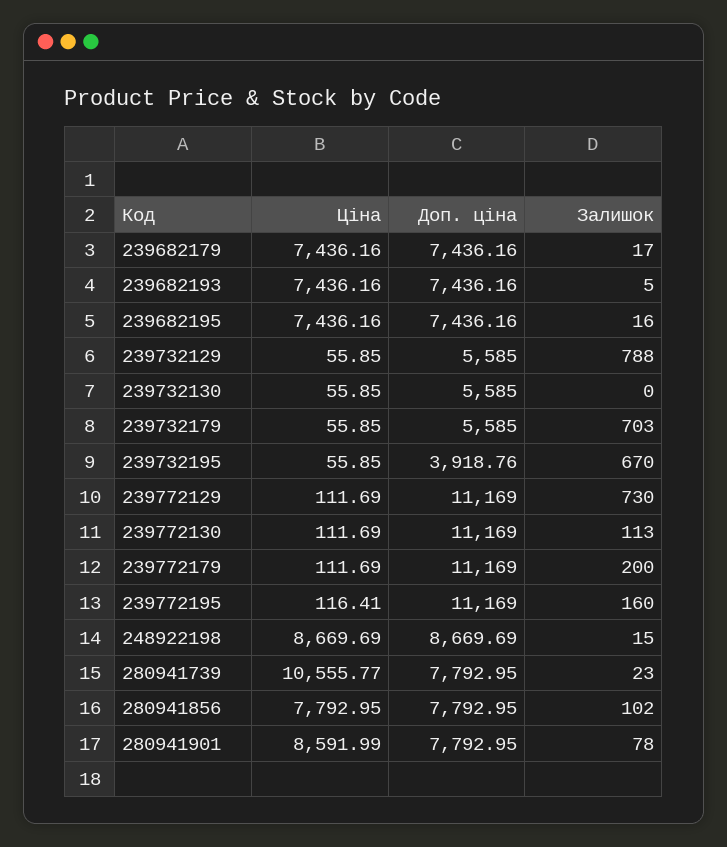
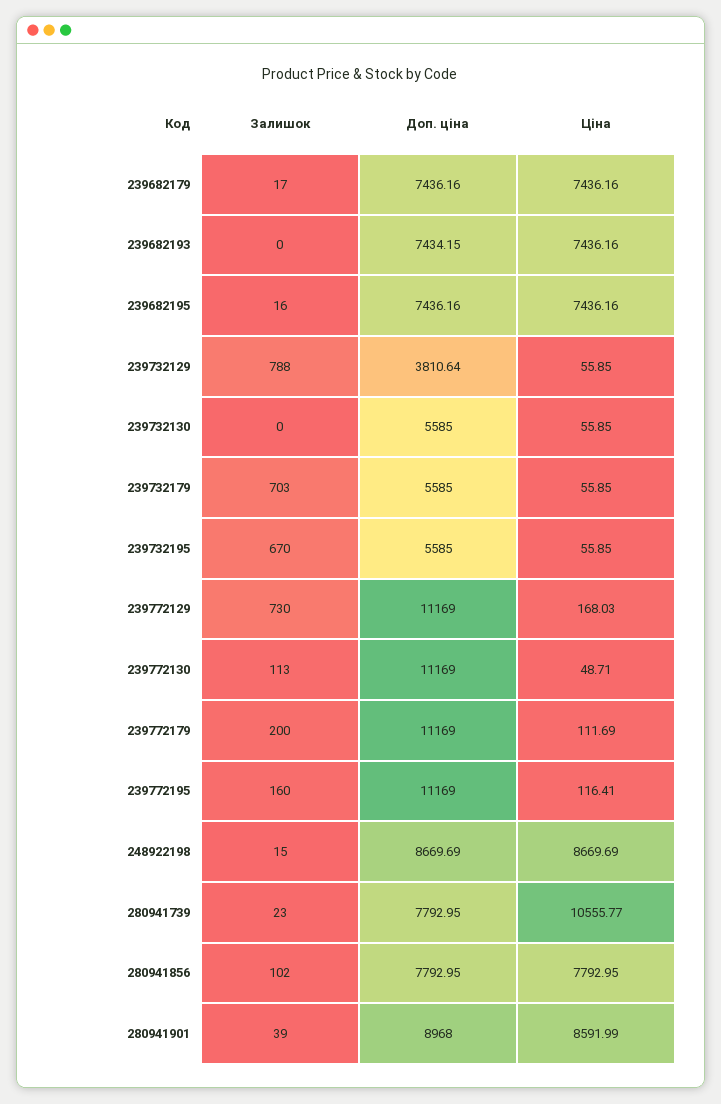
  {
    "Ціна": {
      "239682179": 7436.16,
      "239682193": 7436.16,
      "239682195": 7436.16,
      "239732129": 55.85,
      "239732130": 55.85,
      "239732179": 55.85,
      "239732195": 55.85,
-     "239772129": 111.69,
+     "239772129": 168.03,
-     "239772130": 111.69,
+     "239772130": 48.71,
      "239772179": 111.69,
      "239772195": 116.41,
      "248922198": 8669.69,
      "280941739": 10555.77,
      "280941856": 7792.95,
      "280941901": 8591.99
    },
    "Доп. ціна": {
      "239682179": 7436.16,
-     "239682193": 7436.16,
+     "239682193": 7434.15,
      "239682195": 7436.16,
-     "239732129": 5585,
+     "239732129": 3810.64,
      "239732130": 5585,
      "239732179": 5585,
-     "239732195": 3918.76,
+     "239732195": 5585,
      "239772129": 11169,
      "239772130": 11169,
      "239772179": 11169,
      "239772195": 11169,
      "248922198": 8669.69,
      "280941739": 7792.95,
      "280941856": 7792.95,
-     "280941901": 7792.95
+     "280941901": 8968
    },
    "Залишок": {
      "239682179": 17,
-     "239682193": 5,
+     "239682193": 0,
      "239682195": 16,
      "239732129": 788,
      "239732130": 0,
      "239732179": 703,
      "239732195": 670,
      "239772129": 730,
      "239772130": 113,
      "239772179": 200,
      "239772195": 160,
      "248922198": 15,
      "280941739": 23,
      "280941856": 102,
-     "280941901": 78
+     "280941901": 39
    }
  }

